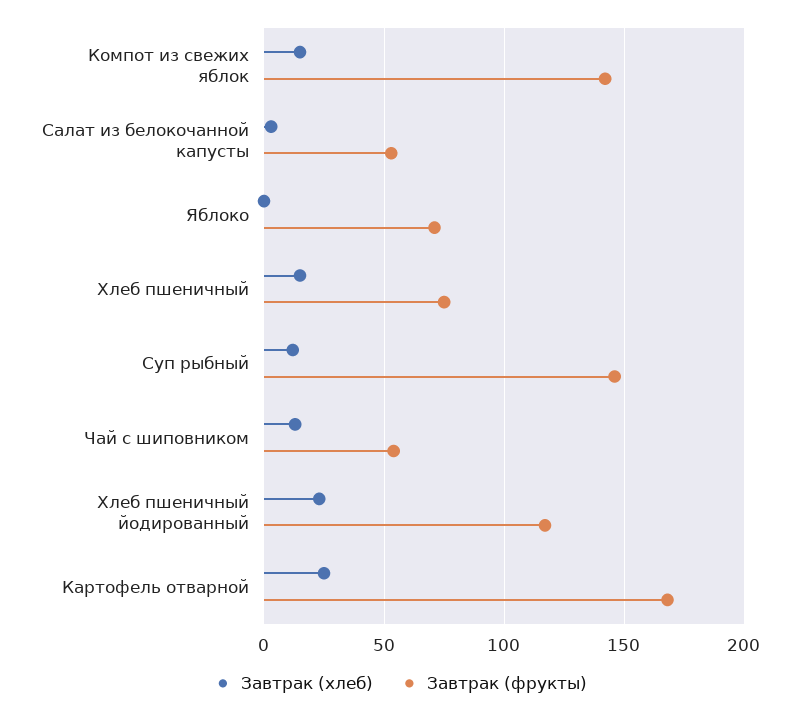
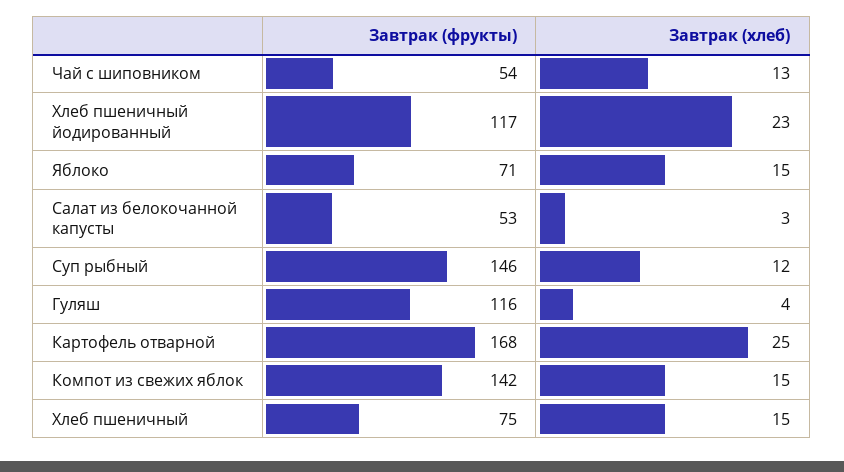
  {
    "Завтрак (хлеб)": {
      "Компот из свежих яблок": 15,
      "Салат из белокочанной капусты": 3,
-     "Яблоко": 0,
+     "Яблоко": 15,
      "Хлеб пшеничный": 15,
      "Суп рыбный": 12,
      "Чай с шиповником": 13,
      "Хлеб пшеничный йодированный": 23,
-     "Картофель отварной": 25
+     "Картофель отварной": 25,
+     "Гуляш": 4
    },
    "Завтрак (фрукты)": {
      "Компот из свежих яблок": 142,
      "Салат из белокочанной капусты": 53,
      "Яблоко": 71,
      "Хлеб пшеничный": 75,
      "Суп рыбный": 146,
      "Чай с шиповником": 54,
      "Хлеб пшеничный йодированный": 117,
-     "Картофель отварной": 168
+     "Картофель отварной": 168,
+     "Гуляш": 116
    }
  }

